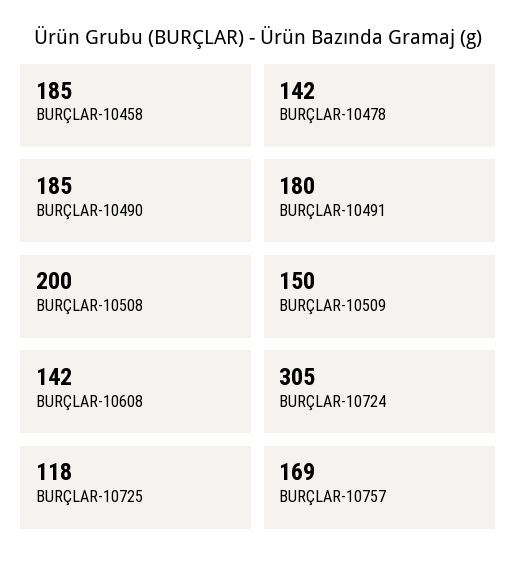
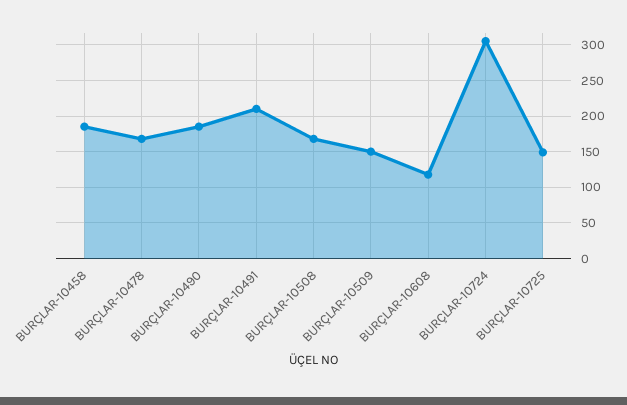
  {
    "BURÇLAR-10458": 185,
-   "BURÇLAR-10478": 142,
+   "BURÇLAR-10478": 170,
    "BURÇLAR-10490": 185,
-   "BURÇLAR-10491": 180,
+   "BURÇLAR-10491": 210,
-   "BURÇLAR-10508": 200,
+   "BURÇLAR-10508": 170,
    "BURÇLAR-10509": 150,
-   "BURÇLAR-10608": 142,
+   "BURÇLAR-10608": 120,
    "BURÇLAR-10724": 305,
-   "BURÇLAR-10725": 118,
+   "BURÇLAR-10725": 150
-   "BURÇLAR-10757": 169
  }

